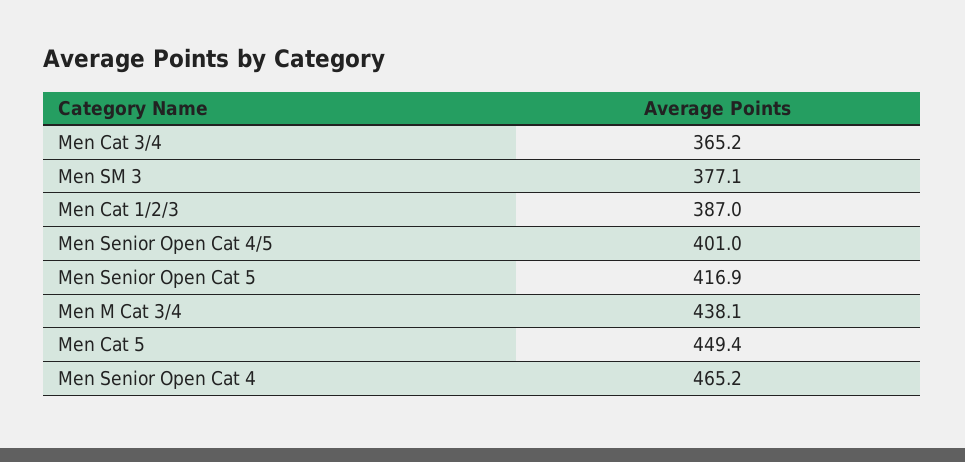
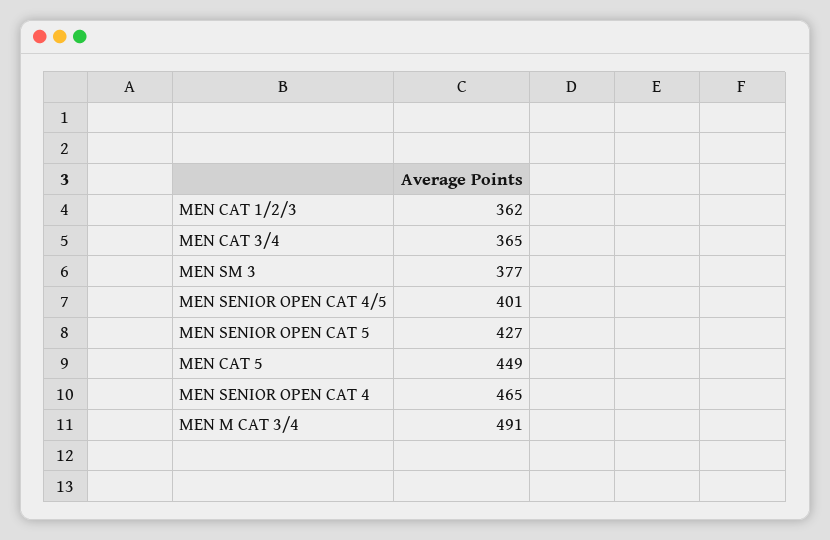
  {
    "Men Cat 3/4": 365.2,
    "Men SM 3": 377.1,
-   "Men Cat 1/2/3": 387,
+   "Men Cat 1/2/3": 362,
    "Men Senior Open Cat 4/5": 401,
-   "Men Senior Open Cat 5": 416.9,
+   "Men Senior Open Cat 5": 427,
-   "Men M Cat 3/4": 438.1,
+   "Men M Cat 3/4": 491,
    "Men Cat 5": 449.4,
    "Men Senior Open Cat 4": 465.2
  }

